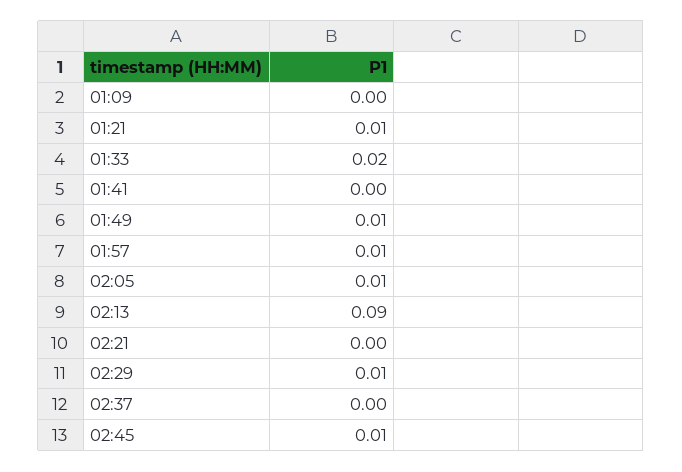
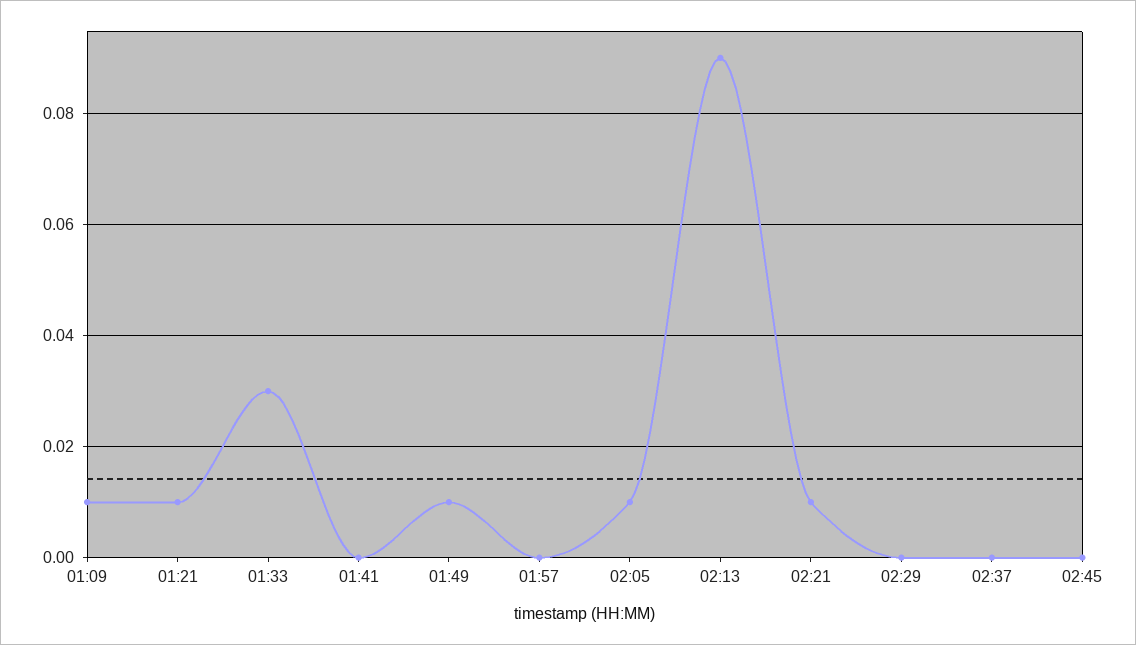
  {
-   "01:09": 0,
+   "01:09": 0.01,
    "01:21": 0.01,
-   "01:33": 0.02,
+   "01:33": 0.03,
    "01:41": 0,
    "01:49": 0.01,
-   "01:57": 0.01,
+   "01:57": 0,
    "02:05": 0.01,
    "02:13": 0.09,
-   "02:21": 0,
+   "02:21": 0.01,
-   "02:29": 0.01,
+   "02:29": 0,
    "02:37": 0,
-   "02:45": 0.01
+   "02:45": 0
  }

